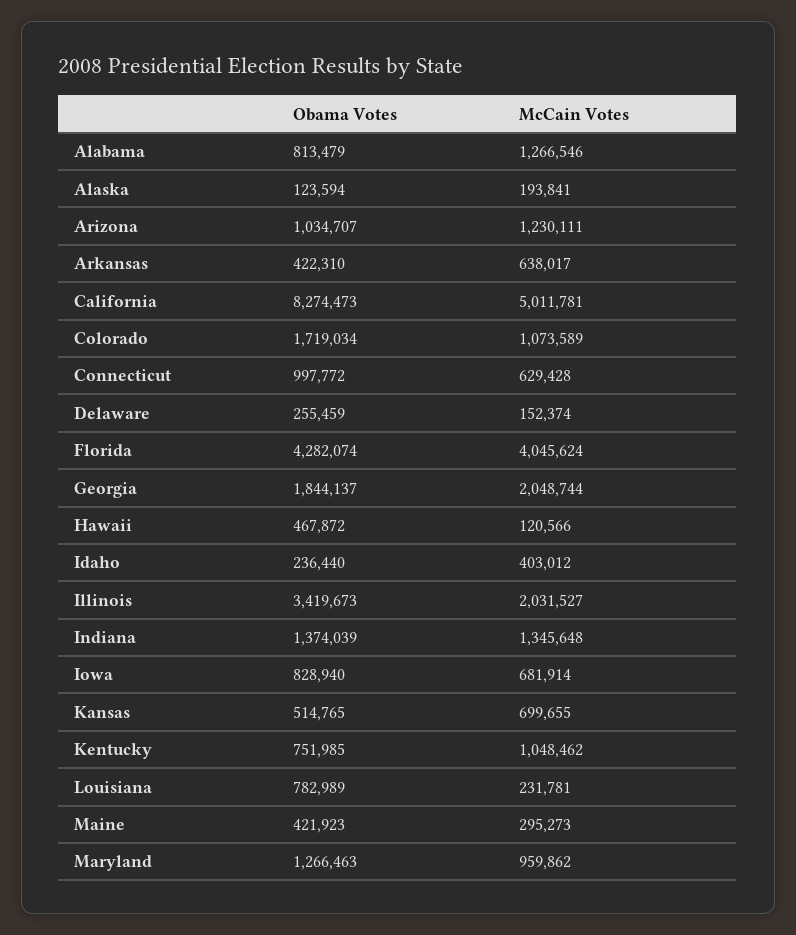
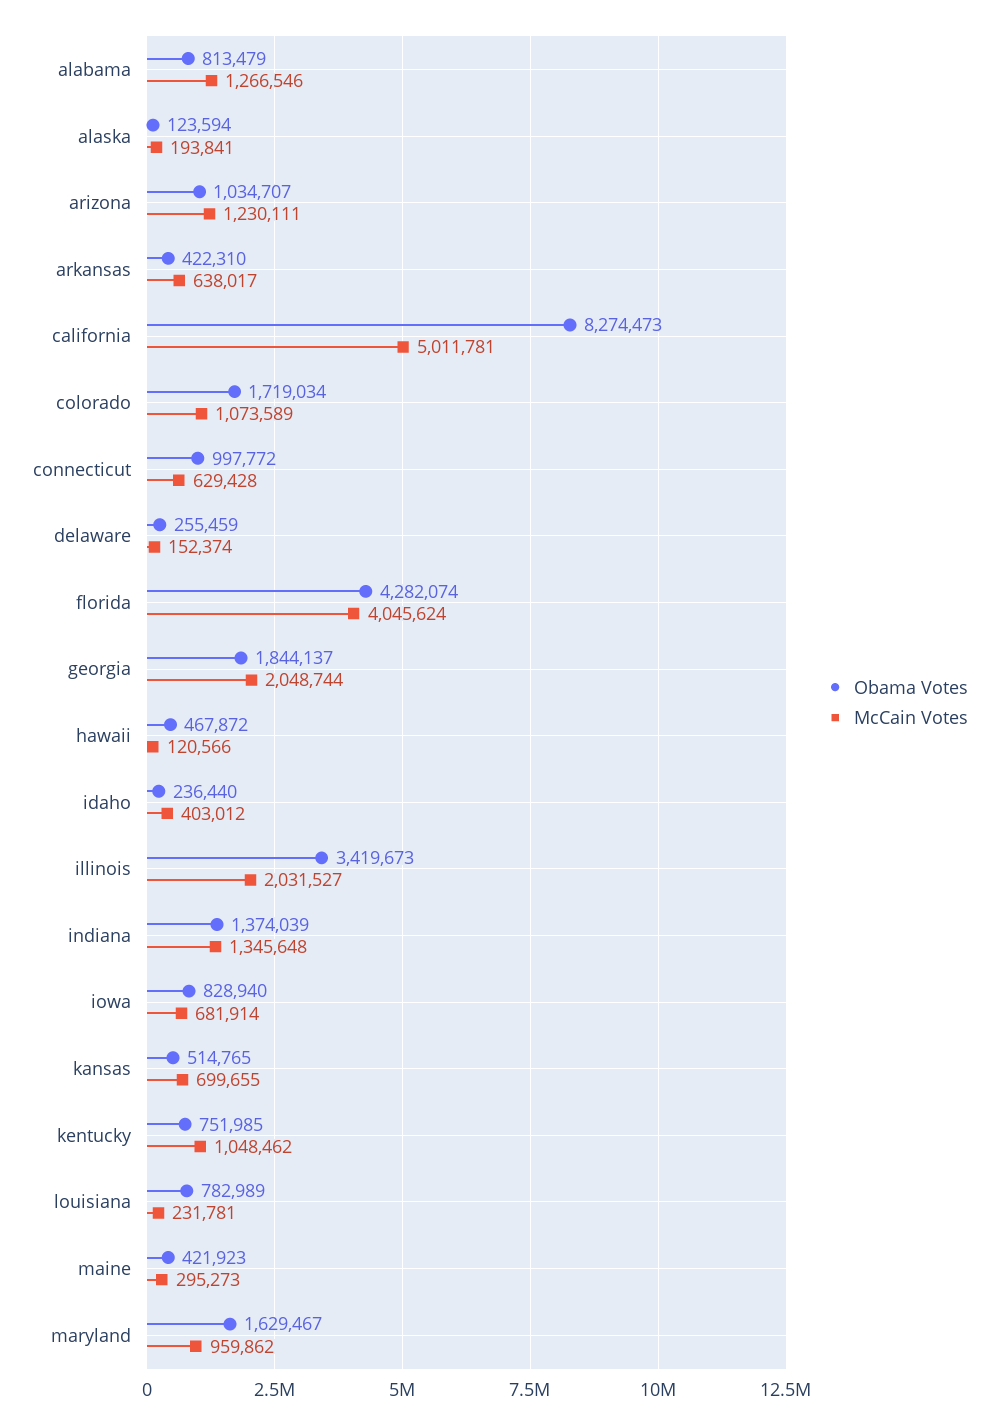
  {
    "Obama Votes": {
      "Alabama": 813479,
      "Alaska": 123594,
      "Arizona": 1034707,
      "Arkansas": 422310,
      "California": 8274473,
      "Colorado": 1719034,
      "Connecticut": 997772,
      "Delaware": 255459,
      "Florida": 4282074,
      "Georgia": 1844137,
      "Hawaii": 467872,
      "Idaho": 236440,
      "Illinois": 3419673,
      "Indiana": 1374039,
      "Iowa": 828940,
      "Kansas": 514765,
      "Kentucky": 751985,
      "Louisiana": 782989,
      "Maine": 421923,
-     "Maryland": 1266463
+     "Maryland": 1629467
    },
    "McCain Votes": {
      "Alabama": 1266546,
      "Alaska": 193841,
      "Arizona": 1230111,
      "Arkansas": 638017,
      "California": 5011781,
      "Colorado": 1073589,
      "Connecticut": 629428,
      "Delaware": 152374,
      "Florida": 4045624,
      "Georgia": 2048744,
      "Hawaii": 120566,
      "Idaho": 403012,
      "Illinois": 2031527,
      "Indiana": 1345648,
      "Iowa": 681914,
      "Kansas": 699655,
      "Kentucky": 1048462,
      "Louisiana": 231781,
      "Maine": 295273,
      "Maryland": 959862
    }
  }

